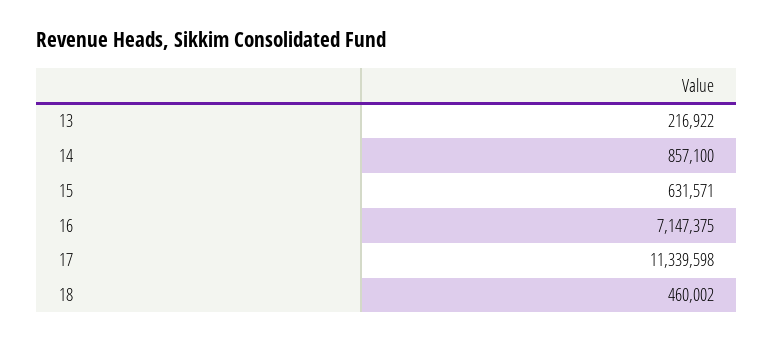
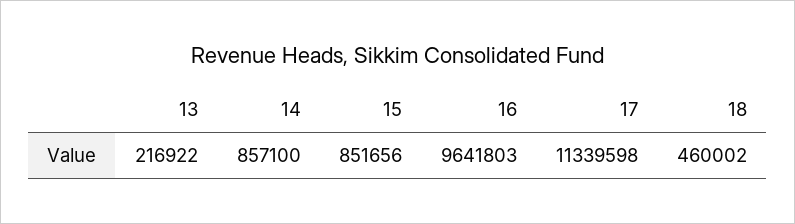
  {
    "13": 216922,
    "14": 857100,
-   "15": 631571,
+   "15": 851656,
-   "16": 7147375,
+   "16": 9641803,
    "17": 11339598,
    "18": 460002
  }

